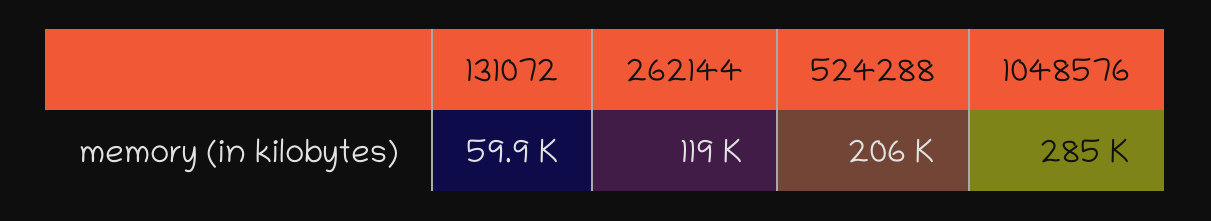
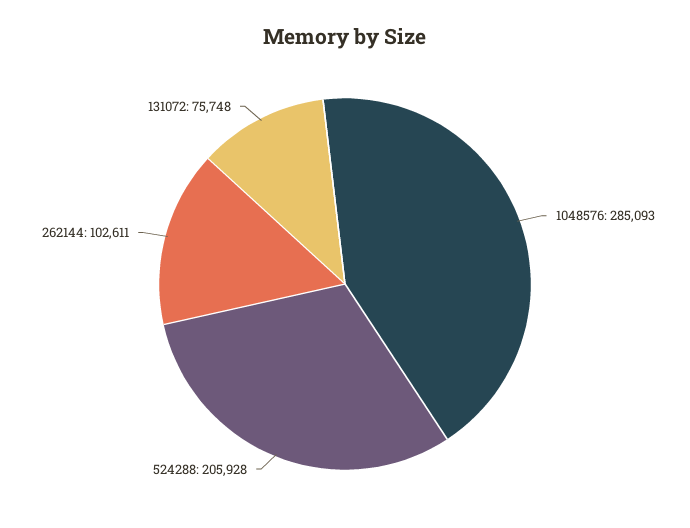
  {
-   "131072": 59900,
+   "131072": 75748,
-   "262144": 119000,
+   "262144": 102611,
    "524288": 205928,
    "1048576": 285093
  }

